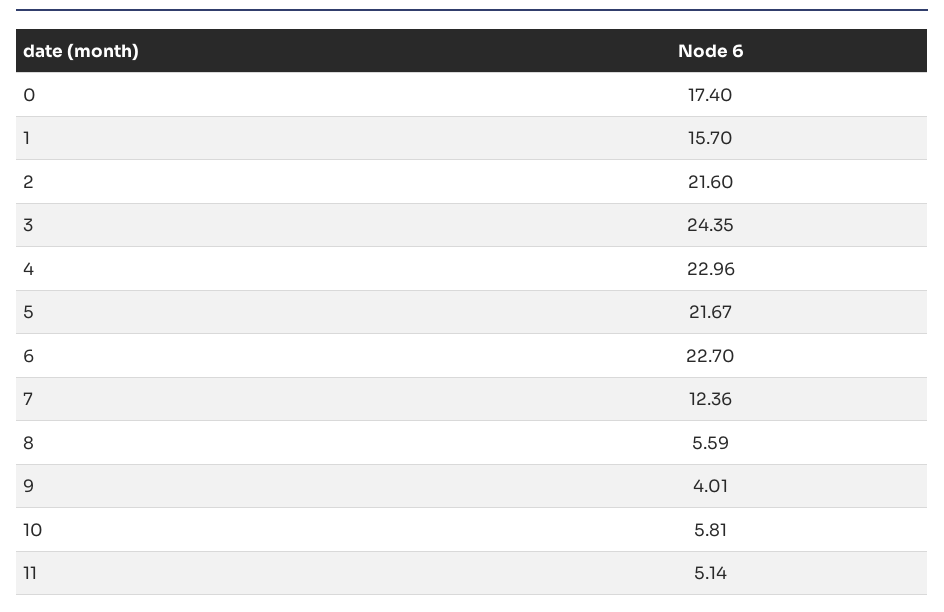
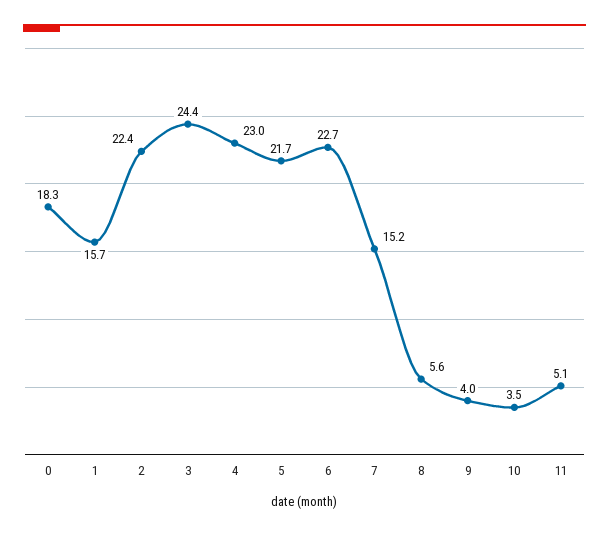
  {
-   "0": 17.4,
+   "0": 18.3,
    "1": 15.7,
-   "2": 21.6,
+   "2": 22.4,
    "3": 24.35,
    "4": 22.96,
    "5": 21.67,
    "6": 22.7,
-   "7": 12.36,
+   "7": 15.2,
    "8": 5.59,
    "9": 4.01,
-   "10": 5.81,
+   "10": 3.5,
    "11": 5.14
  }

